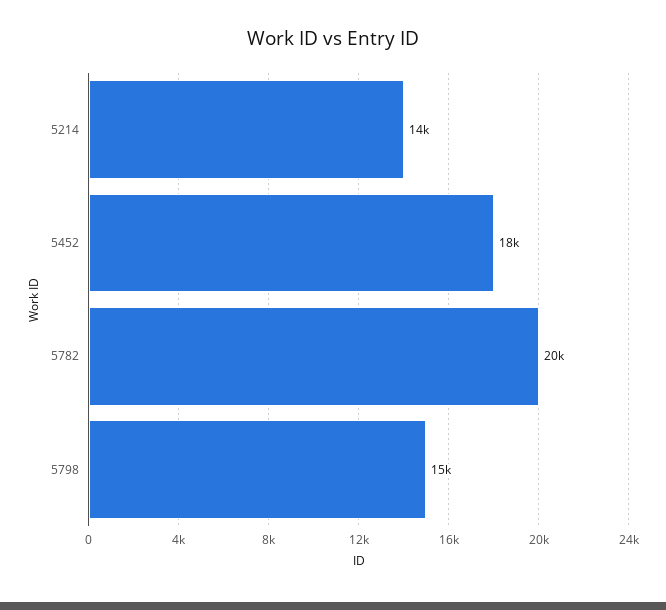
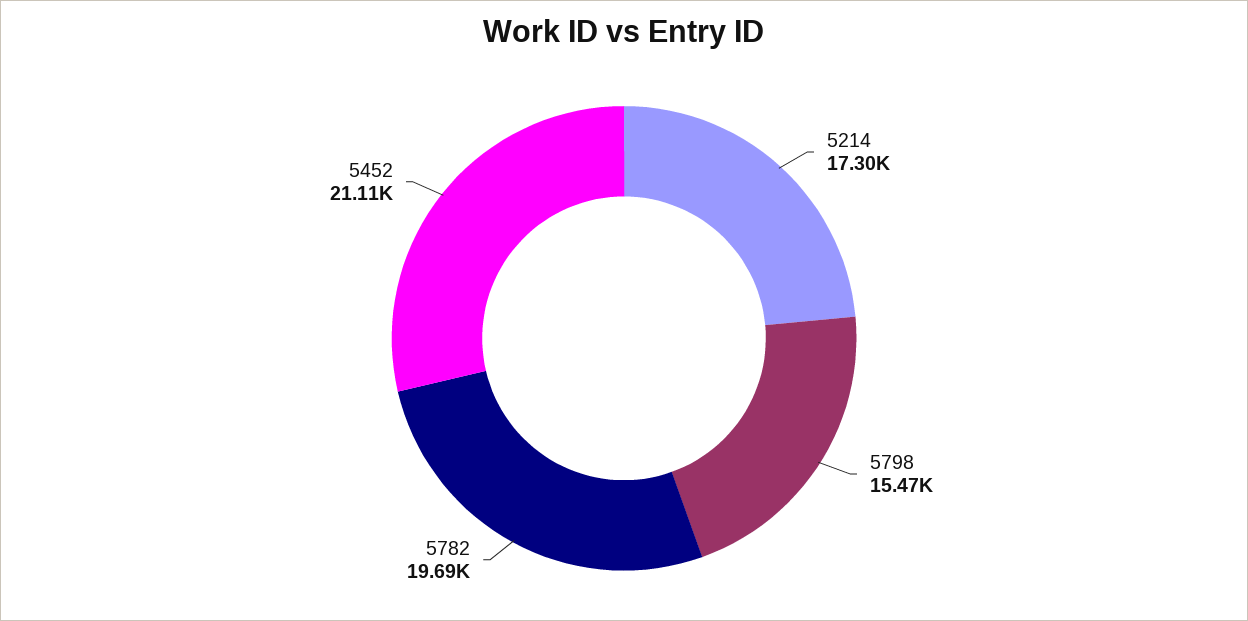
  {
-   "5214": 14000,
+   "5214": 17300,
-   "5452": 18000,
+   "5452": 21110,
    "5782": 19690,
    "5798": 15470
  }

